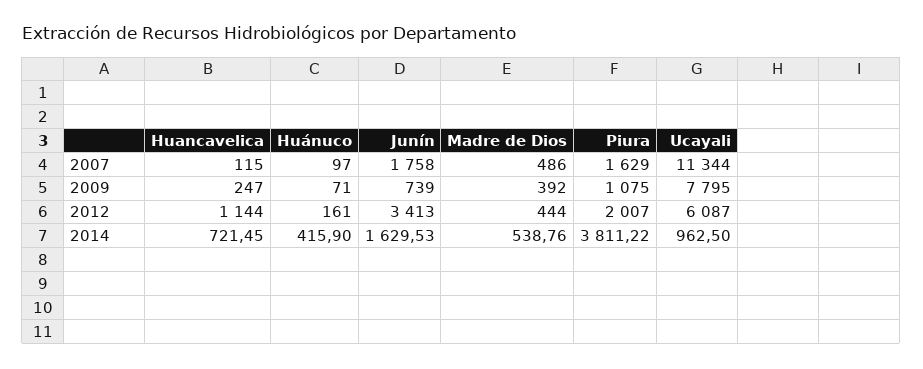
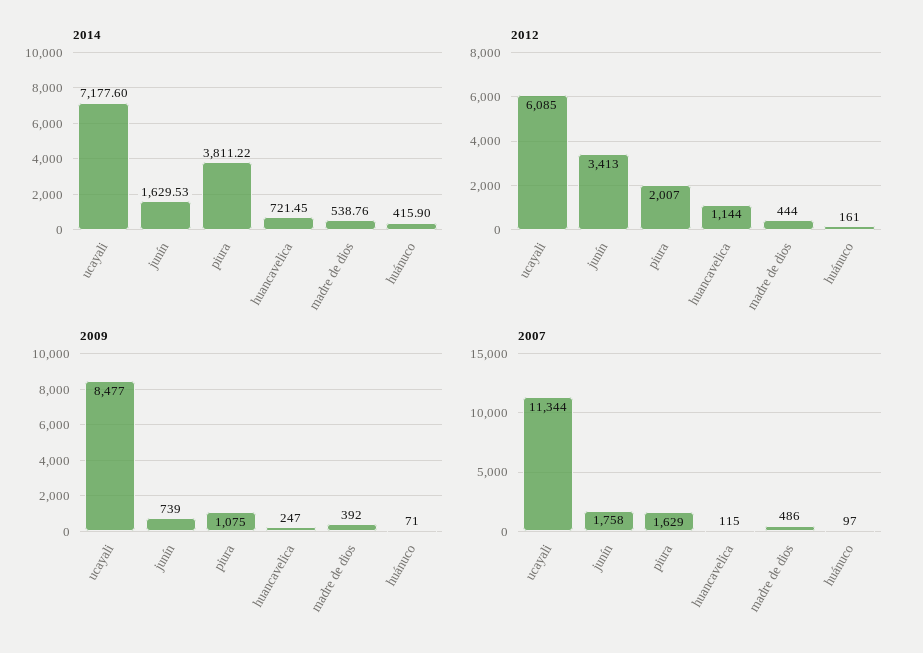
  {
    "2007": {
      "Huancavelica": 115,
      "Huánuco": 97,
      "Junín": 1758,
      "Madre de Dios": 486,
      "Piura": 1629,
      "Ucayali": 11344
    },
    "2009": {
      "Huancavelica": 247,
      "Huánuco": 71,
      "Junín": 739,
      "Madre de Dios": 392,
      "Piura": 1075,
-     "Ucayali": 7795
+     "Ucayali": 8477
    },
    "2012": {
      "Huancavelica": 1144,
      "Huánuco": 161,
      "Junín": 3413,
      "Madre de Dios": 444,
      "Piura": 2007,
-     "Ucayali": 6087
+     "Ucayali": 6085
    },
    "2014": {
      "Huancavelica": 721.45,
      "Huánuco": 415.9,
      "Junín": 1629.53,
      "Madre de Dios": 538.76,
      "Piura": 3811.22,
-     "Ucayali": 962.5
+     "Ucayali": 7177.6
    }
  }

